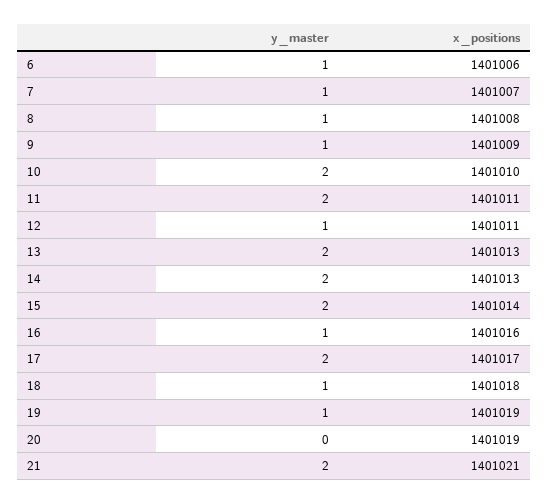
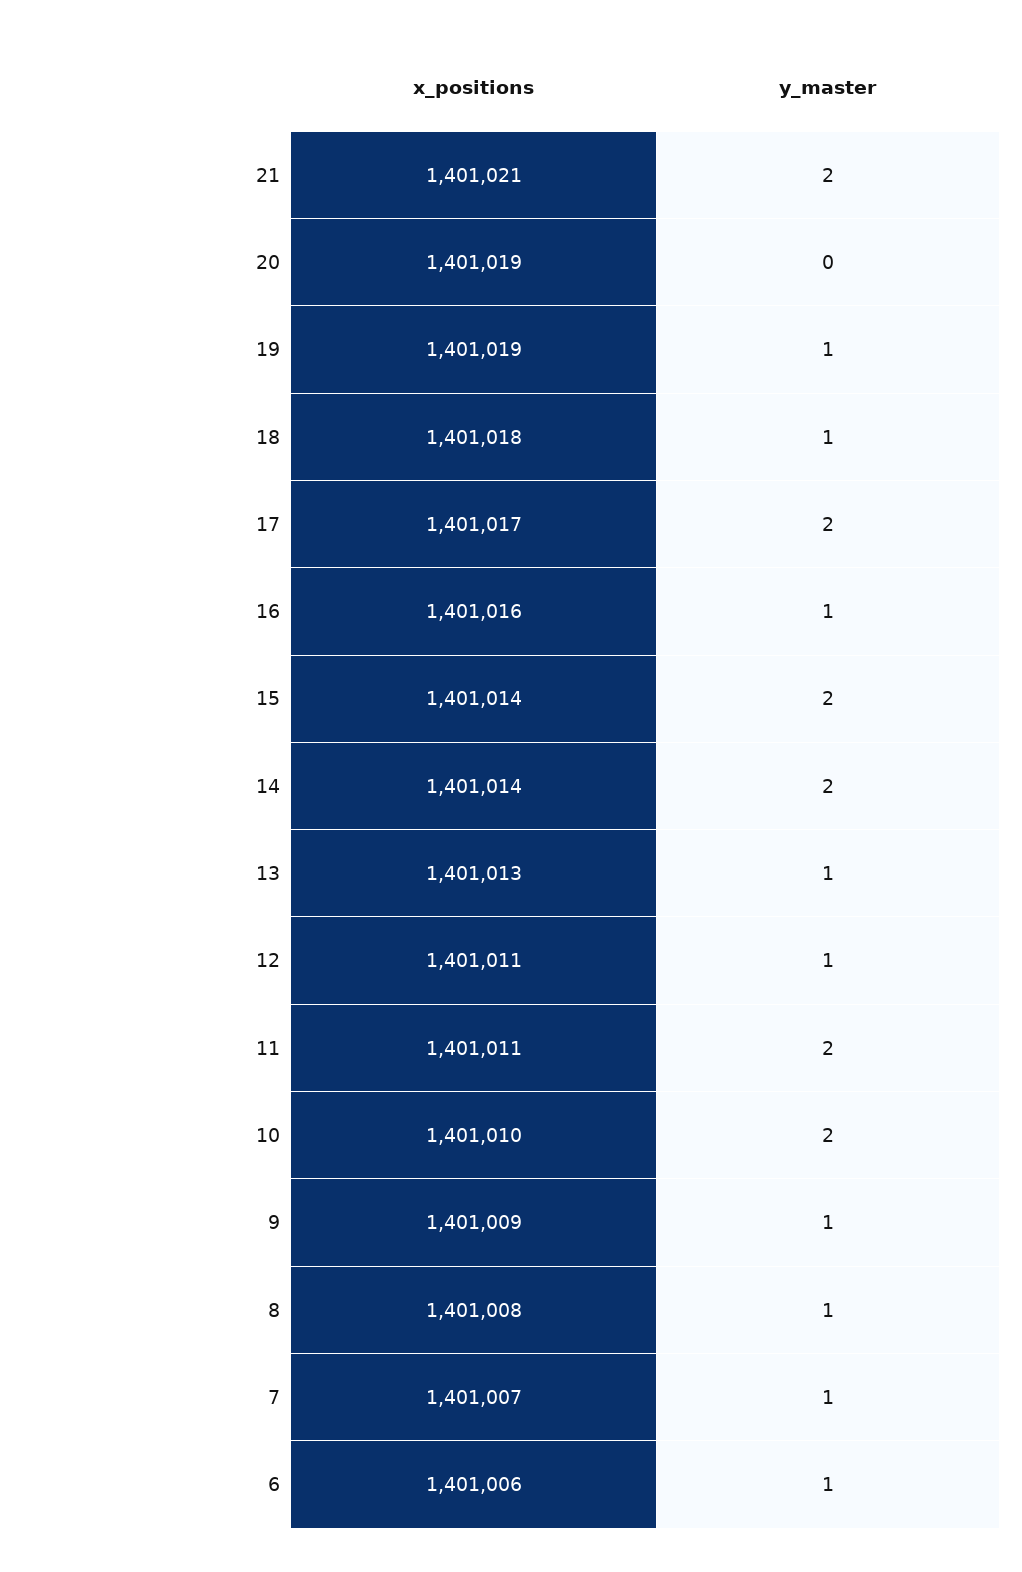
  {
    "y_master": {
      "6": 1,
      "7": 1,
      "8": 1,
      "9": 1,
      "10": 2,
      "11": 2,
      "12": 1,
-     "13": 2,
+     "13": 1,
      "14": 2,
      "15": 2,
      "16": 1,
      "17": 2,
      "18": 1,
      "19": 1,
      "20": 0,
      "21": 2
    },
    "x_positions": {
      "6": 1401006,
      "7": 1401007,
      "8": 1401008,
      "9": 1401009,
      "10": 1401010,
      "11": 1401011,
      "12": 1401011,
      "13": 1401013,
-     "14": 1401013,
+     "14": 1401014,
      "15": 1401014,
      "16": 1401016,
      "17": 1401017,
      "18": 1401018,
      "19": 1401019,
      "20": 1401019,
      "21": 1401021
    }
  }

